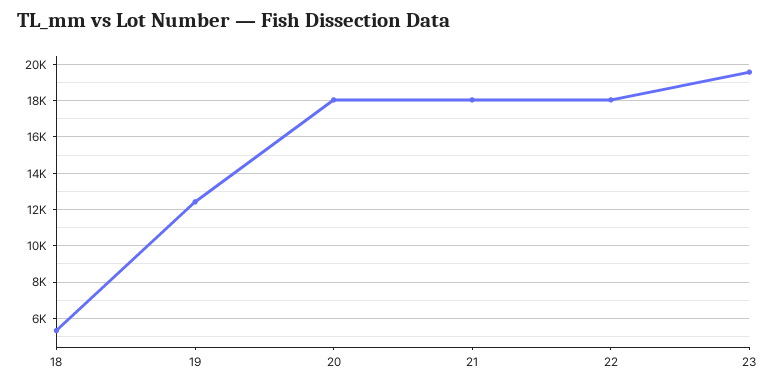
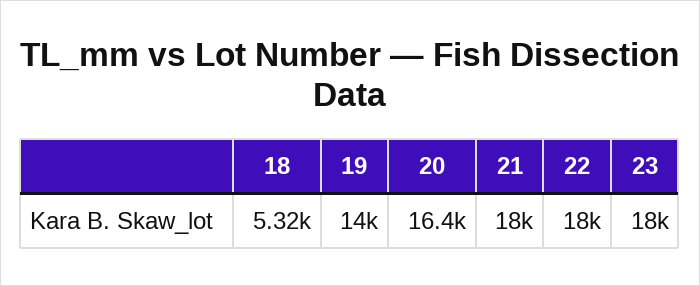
  {
    "18": 5320,
-   "19": 12500,
+   "19": 14000,
-   "20": 18000,
+   "20": 16400,
    "21": 18000,
    "22": 18000,
-   "23": 19500
+   "23": 18000
  }

